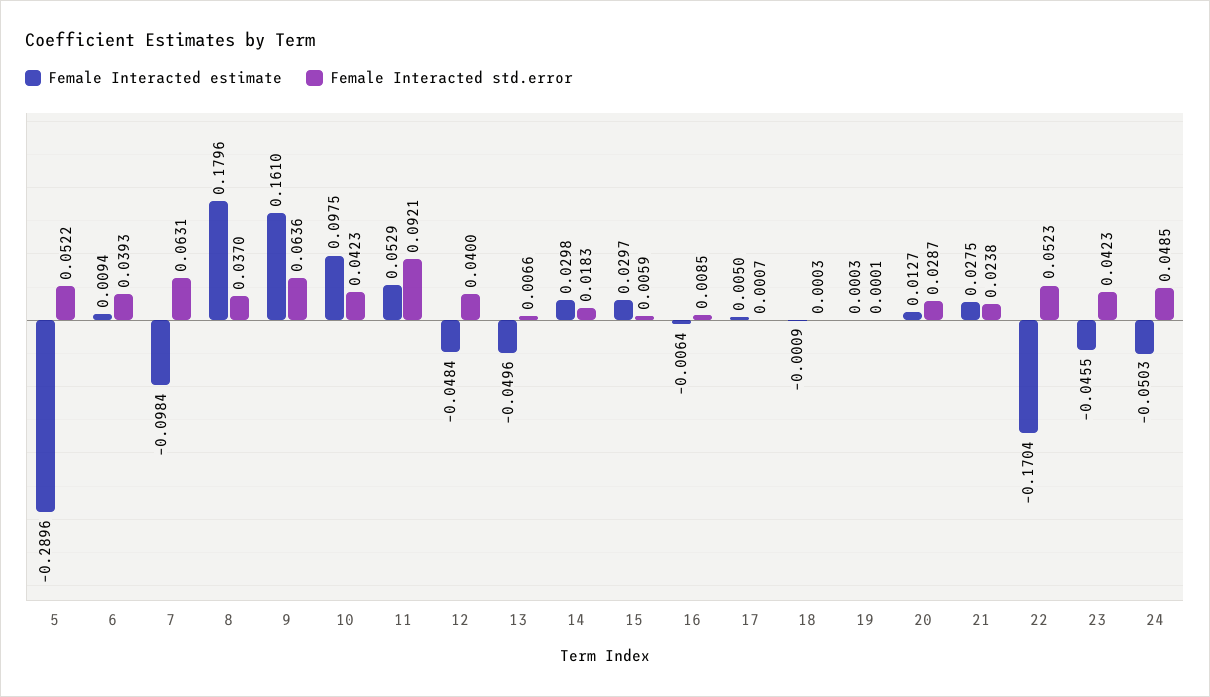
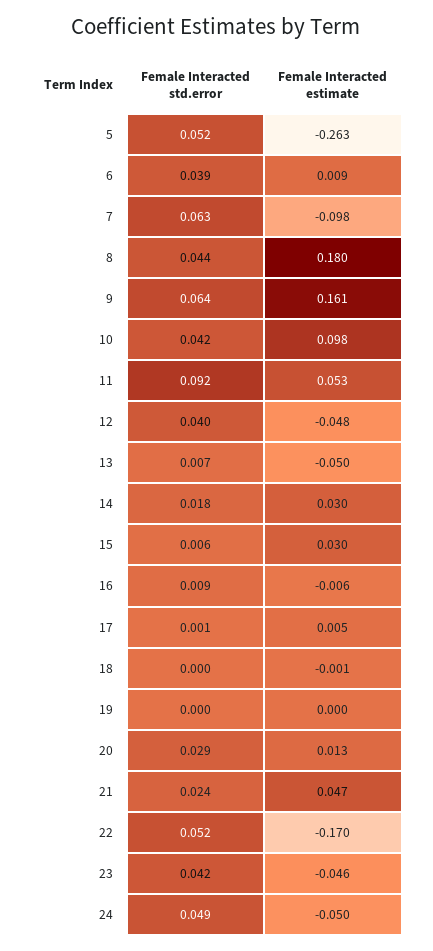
  {
    "Female Interacted estimate": {
-     "5": -0.2896,
+     "5": -0.263,
      "6": 0.0094,
      "7": -0.0984,
      "8": 0.1796,
      "9": 0.161,
      "10": 0.0975,
      "11": 0.0529,
      "12": -0.0484,
      "13": -0.0496,
      "14": 0.0298,
      "15": 0.0297,
      "16": -0.0064,
      "17": 0.005,
      "18": -0.0009,
      "19": 0.0003,
      "20": 0.0127,
-     "21": 0.0275,
+     "21": 0.047,
      "22": -0.1704,
      "23": -0.0455,
      "24": -0.0503
    },
    "Female Interacted std.error": {
      "5": 0.0522,
      "6": 0.0393,
      "7": 0.0631,
-     "8": 0.037,
+     "8": 0.044,
      "9": 0.0636,
      "10": 0.0423,
      "11": 0.0921,
      "12": 0.04,
      "13": 0.0066,
      "14": 0.0183,
      "15": 0.0059,
      "16": 0.0085,
      "17": 0.0007,
      "18": 0.0003,
      "19": 0.0001,
      "20": 0.0287,
      "21": 0.0238,
      "22": 0.0523,
      "23": 0.0423,
      "24": 0.0485
    }
  }

